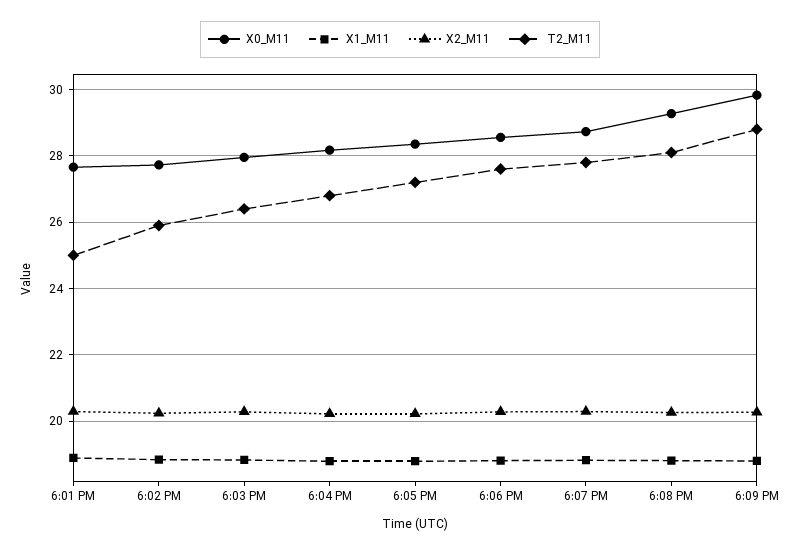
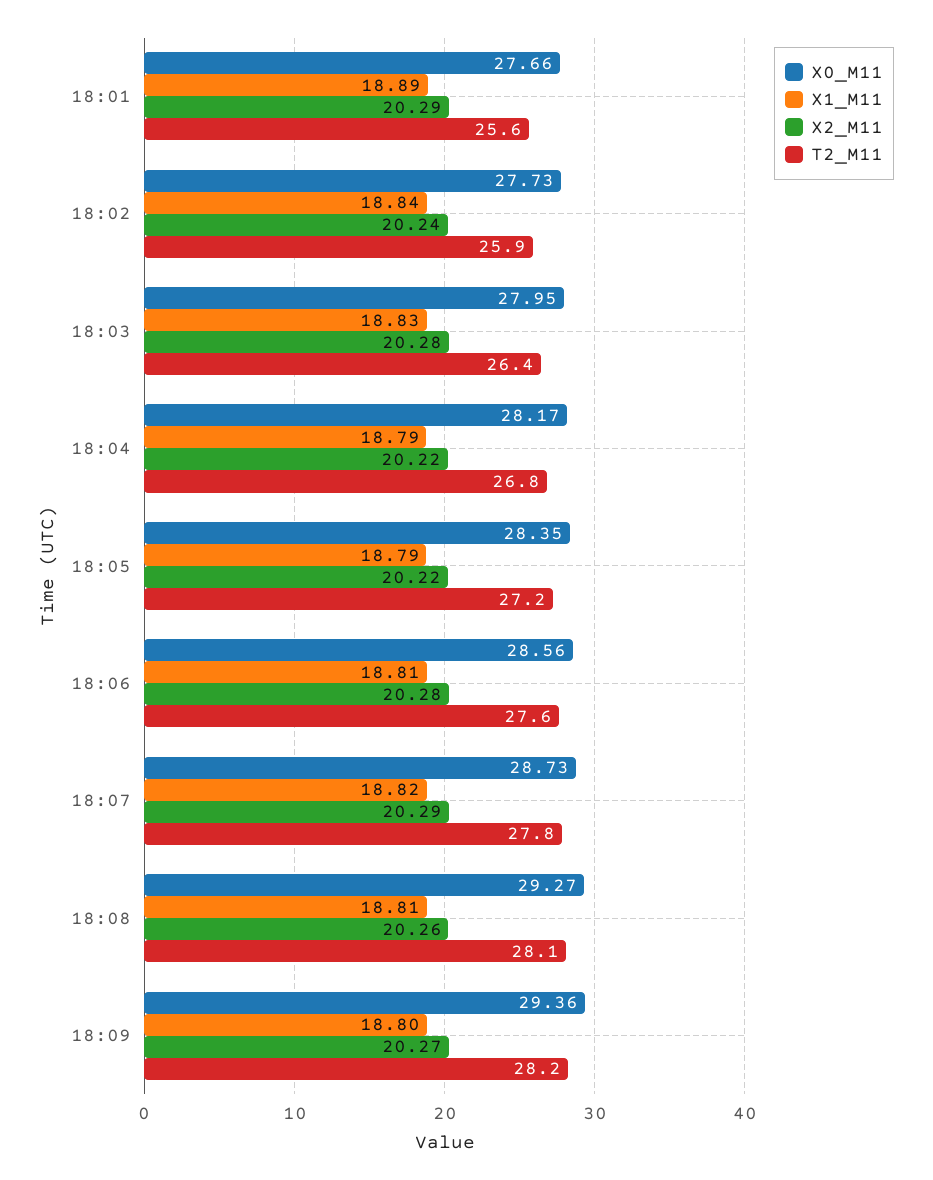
  {
    "X0_M11": {
      "6:01 PM": 27.66,
      "6:02 PM": 27.73,
      "6:03 PM": 27.95,
      "6:04 PM": 28.17,
      "6:05 PM": 28.35,
      "6:06 PM": 28.56,
      "6:07 PM": 28.73,
      "6:08 PM": 29.27,
-     "6:09 PM": 29.8
+     "6:09 PM": 29.36
    },
    "X1_M11": {
      "6:01 PM": 18.89,
      "6:02 PM": 18.84,
      "6:03 PM": 18.83,
      "6:04 PM": 18.79,
      "6:05 PM": 18.79,
      "6:06 PM": 18.81,
      "6:07 PM": 18.82,
      "6:08 PM": 18.81,
      "6:09 PM": 18.8
    },
    "X2_M11": {
      "6:01 PM": 20.29,
      "6:02 PM": 20.24,
      "6:03 PM": 20.28,
      "6:04 PM": 20.22,
      "6:05 PM": 20.22,
      "6:06 PM": 20.28,
      "6:07 PM": 20.29,
      "6:08 PM": 20.26,
      "6:09 PM": 20.27
    },
    "T2_M11": {
-     "6:01 PM": 25,
+     "6:01 PM": 25.6,
      "6:02 PM": 25.9,
      "6:03 PM": 26.4,
      "6:04 PM": 26.8,
      "6:05 PM": 27.2,
      "6:06 PM": 27.6,
      "6:07 PM": 27.8,
      "6:08 PM": 28.1,
-     "6:09 PM": 28.8
+     "6:09 PM": 28.2
    }
  }

